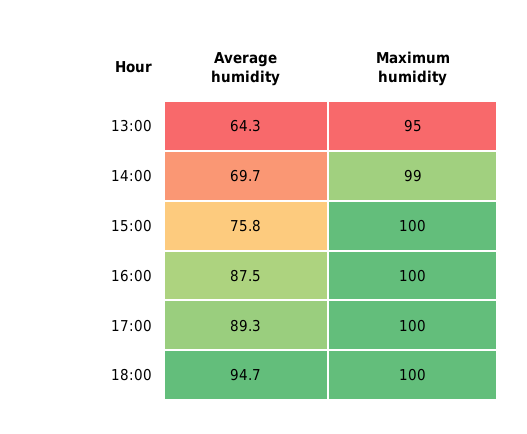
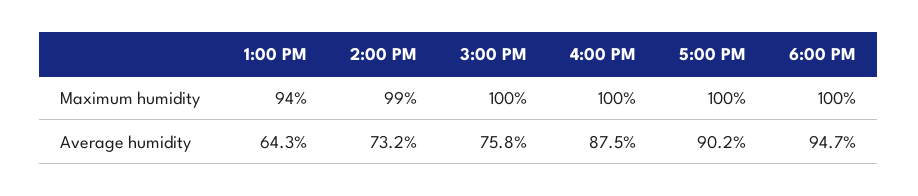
  {
    "Average humidity": {
      "13:00": 64.3,
-     "14:00": 69.7,
+     "14:00": 73.2,
      "15:00": 75.8,
      "16:00": 87.5,
-     "17:00": 89.3,
+     "17:00": 90.2,
      "18:00": 94.7
    },
    "Maximum humidity": {
-     "13:00": 95,
+     "13:00": 94,
      "14:00": 99,
      "15:00": 100,
      "16:00": 100,
      "17:00": 100,
      "18:00": 100
    }
  }

